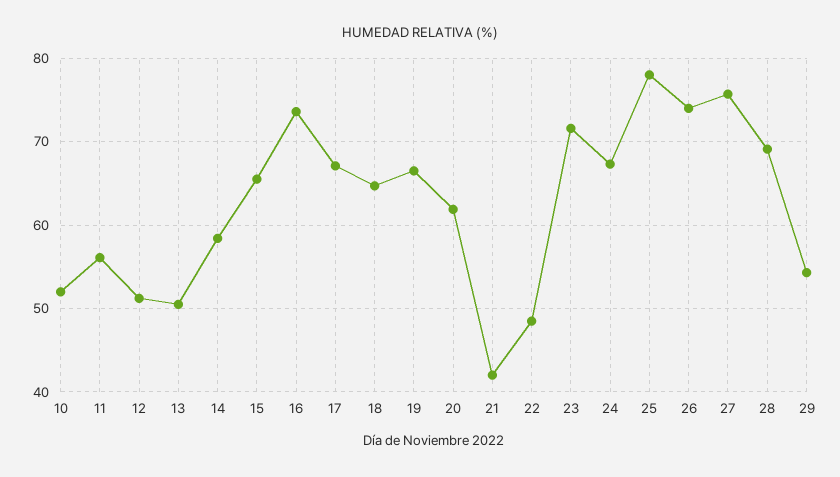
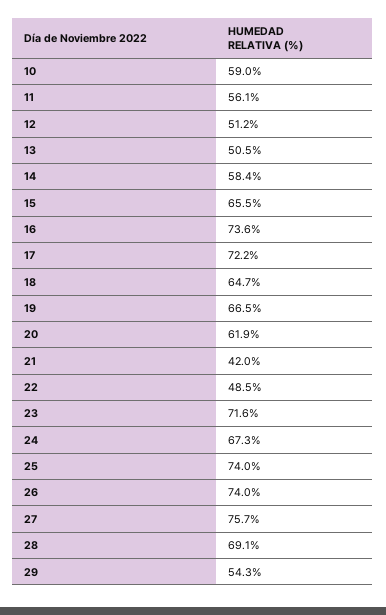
  {
-   "10": 52,
+   "10": 59,
    "11": 56.1,
    "12": 51.2,
    "13": 50.5,
    "14": 58.4,
    "15": 65.5,
    "16": 73.6,
-   "17": 67,
+   "17": 72.2,
    "18": 64.7,
    "19": 66.5,
    "20": 61.9,
    "21": 42,
    "22": 48.5,
    "23": 71.6,
    "24": 67.3,
-   "25": 78,
+   "25": 74,
    "26": 74,
    "27": 75.7,
    "28": 69.1,
    "29": 54.3
  }

